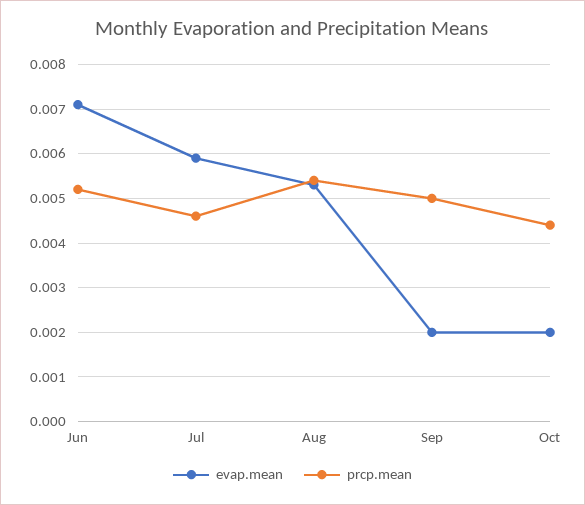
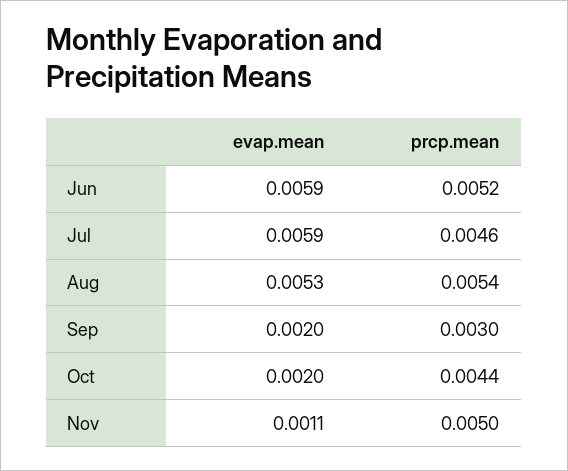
  {
    "evap.mean": {
-     "Jun": 0.007,
+     "Jun": 0.0059,
      "Jul": 0.0059,
      "Aug": 0.0053,
      "Sep": 0.002,
-     "Oct": 0.002
+     "Oct": 0.002,
+     "Nov": 0.0011
    },
    "prcp.mean": {
      "Jun": 0.0052,
      "Jul": 0.0046,
      "Aug": 0.0054,
-     "Sep": 0.005,
+     "Sep": 0.003,
-     "Oct": 0.0044
+     "Oct": 0.0044,
+     "Nov": 0.005
    }
  }

